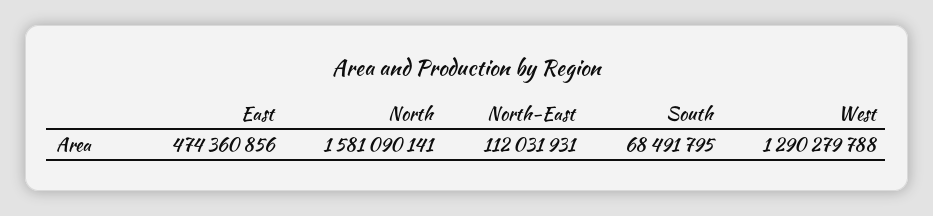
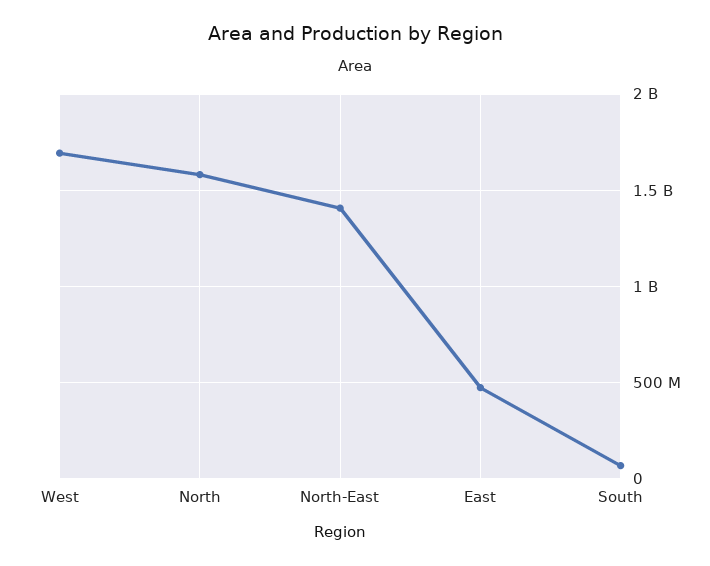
  {
    "East": 474360856,
    "North": 1581090141,
-   "North-East": 112031931,
+   "North-East": 1400000000,
    "South": 68491795,
-   "West": 1290279788
+   "West": 1700000000
  }

